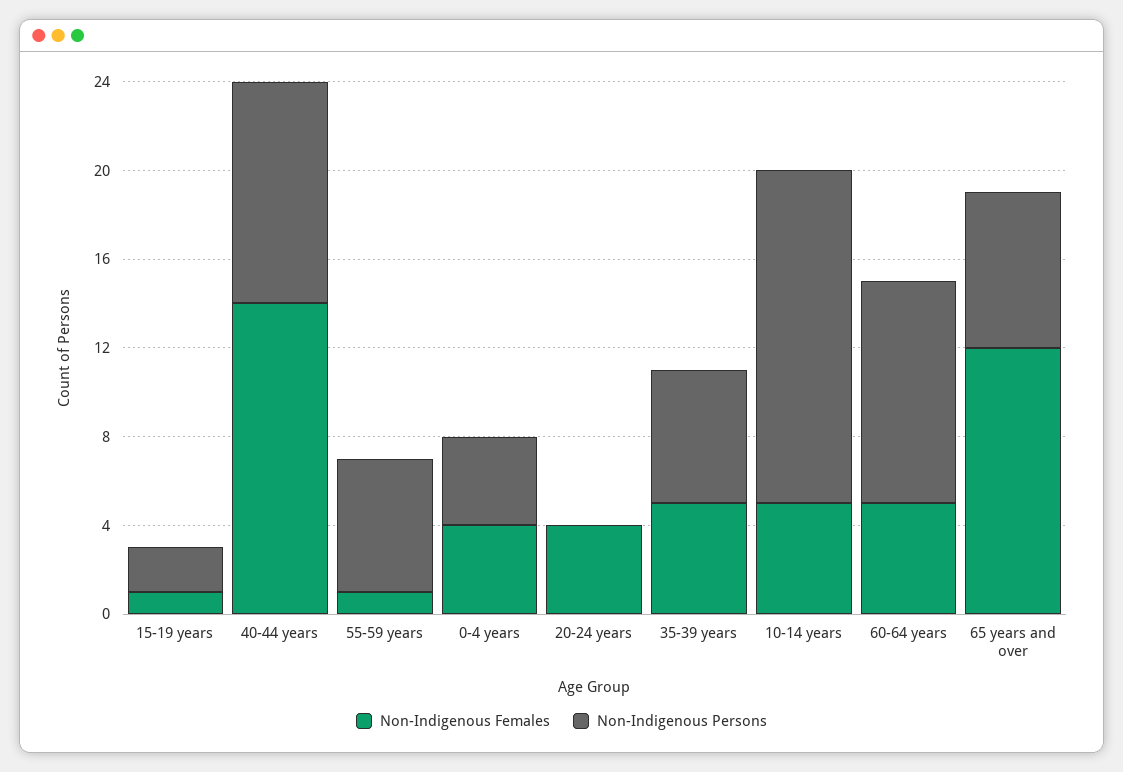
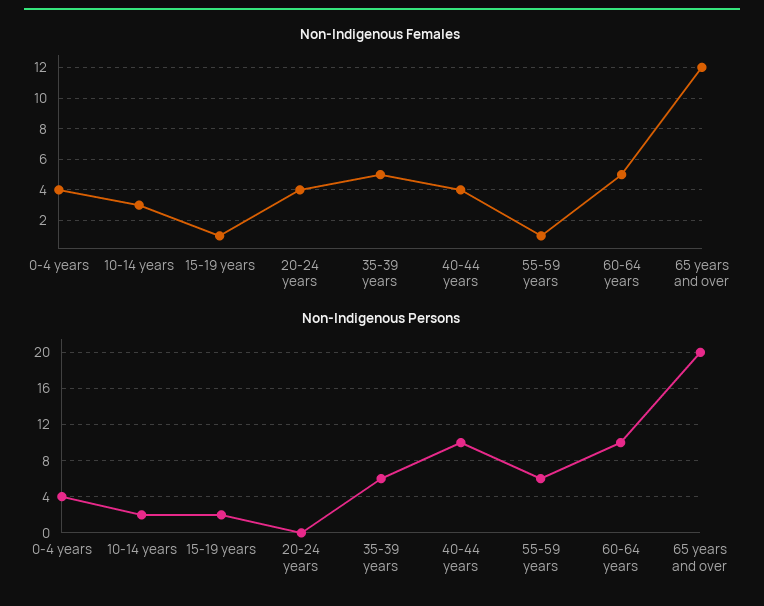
  {
    "Non-Indigenous Females": {
      "15-19 years": 1,
-     "40-44 years": 14,
+     "40-44 years": 4,
      "55-59 years": 1,
      "0-4 years": 4,
      "20-24 years": 4,
      "35-39 years": 5,
-     "10-14 years": 5,
+     "10-14 years": 3,
      "60-64 years": 5,
      "65 years and over": 12
    },
    "Non-Indigenous Persons": {
      "15-19 years": 2,
      "40-44 years": 10,
      "55-59 years": 6,
      "0-4 years": 4,
      "20-24 years": 0,
      "35-39 years": 6,
-     "10-14 years": 15,
+     "10-14 years": 2,
      "60-64 years": 10,
-     "65 years and over": 7
+     "65 years and over": 20
    }
  }

